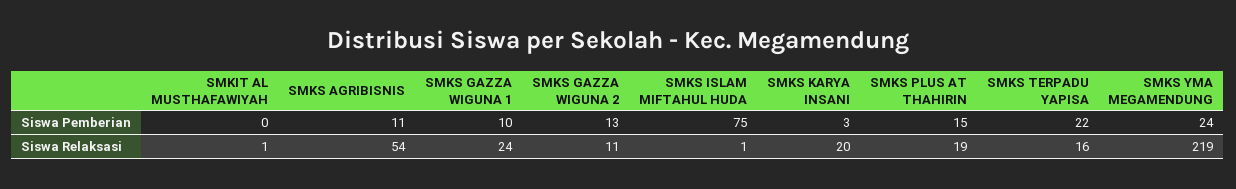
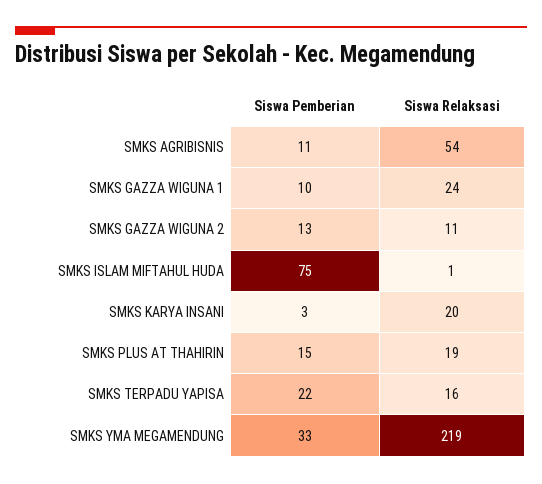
  {
-   "SMKIT AL MUSTHAFAWIYAH": {
-     "Siswa Pemberian": 0,
-     "Siswa Relaksasi": 1
-   },
    "SMKS AGRIBISNIS": {
      "Siswa Pemberian": 11,
      "Siswa Relaksasi": 54
    },
    "SMKS GAZZA WIGUNA 1": {
      "Siswa Pemberian": 10,
      "Siswa Relaksasi": 24
    },
    "SMKS GAZZA WIGUNA 2": {
      "Siswa Pemberian": 13,
      "Siswa Relaksasi": 11
    },
    "SMKS ISLAM MIFTAHUL HUDA": {
      "Siswa Pemberian": 75,
      "Siswa Relaksasi": 1
    },
    "SMKS KARYA INSANI": {
      "Siswa Pemberian": 3,
      "Siswa Relaksasi": 20
    },
    "SMKS PLUS AT THAHIRIN": {
      "Siswa Pemberian": 15,
      "Siswa Relaksasi": 19
    },
    "SMKS TERPADU YAPISA": {
      "Siswa Pemberian": 22,
      "Siswa Relaksasi": 16
    },
    "SMKS YMA MEGAMENDUNG": {
-     "Siswa Pemberian": 24,
+     "Siswa Pemberian": 33,
      "Siswa Relaksasi": 219
    }
  }

